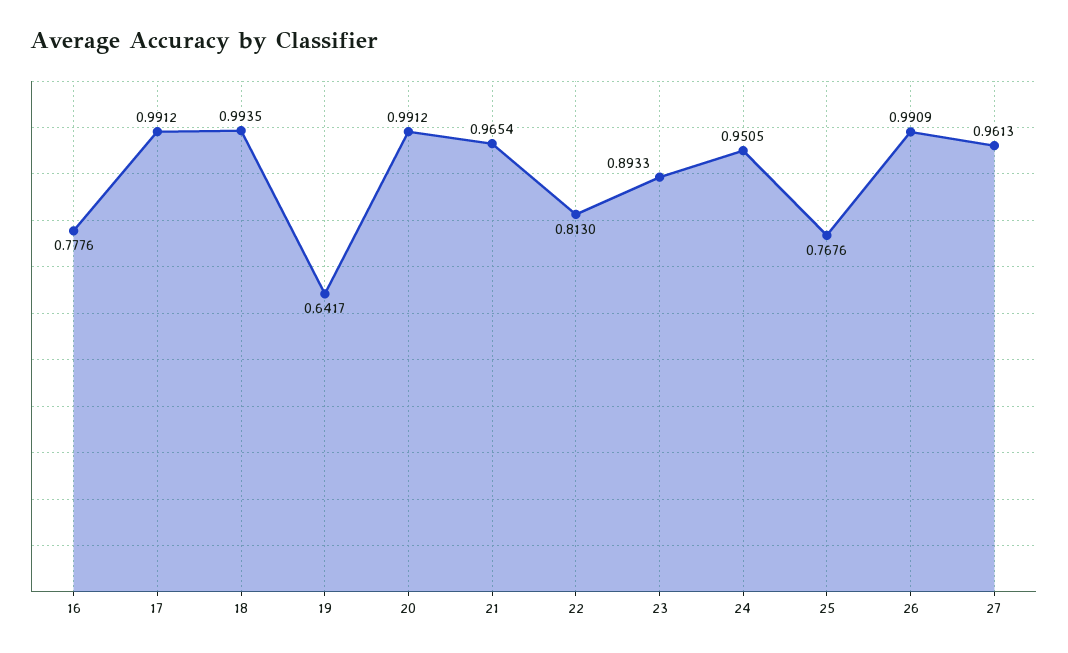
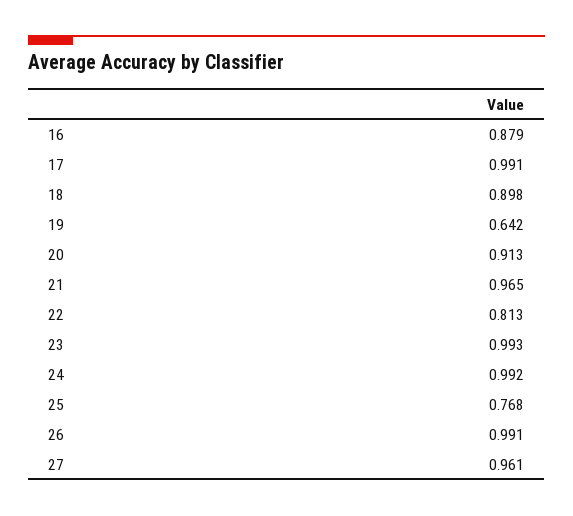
  {
-   "16": 0.7776,
+   "16": 0.879,
    "17": 0.9912,
-   "18": 0.9935,
+   "18": 0.898,
    "19": 0.6417,
-   "20": 0.9912,
+   "20": 0.913,
    "21": 0.9654,
    "22": 0.813,
-   "23": 0.8933,
+   "23": 0.993,
-   "24": 0.9505,
+   "24": 0.992,
    "25": 0.7676,
    "26": 0.9909,
    "27": 0.9613
  }

